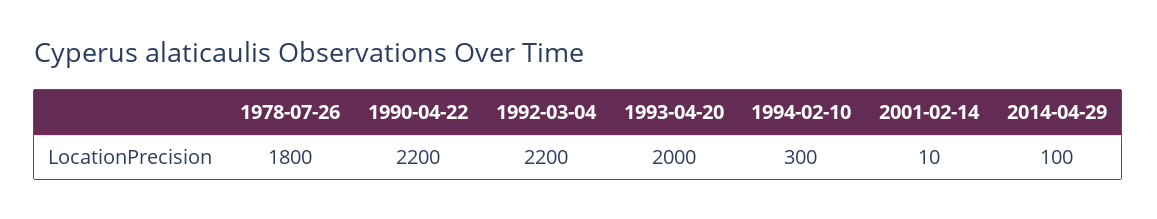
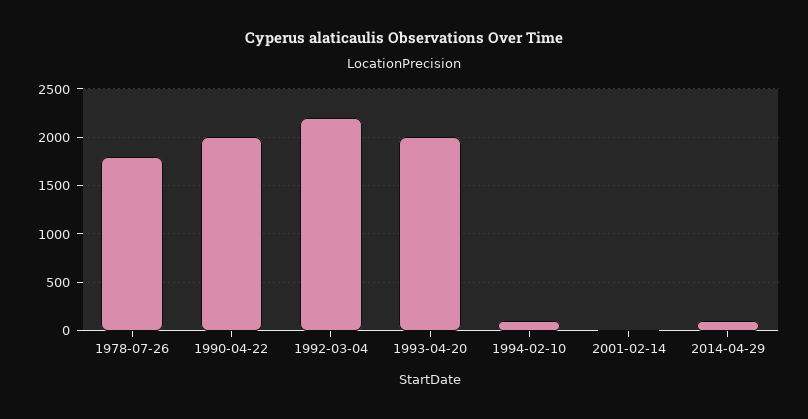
  {
    "1978-07-26": 1800,
-   "1990-04-22": 2200,
+   "1990-04-22": 2000,
    "1992-03-04": 2200,
    "1993-04-20": 2000,
-   "1994-02-10": 300,
+   "1994-02-10": 100,
    "2001-02-14": 10,
    "2014-04-29": 100
  }

